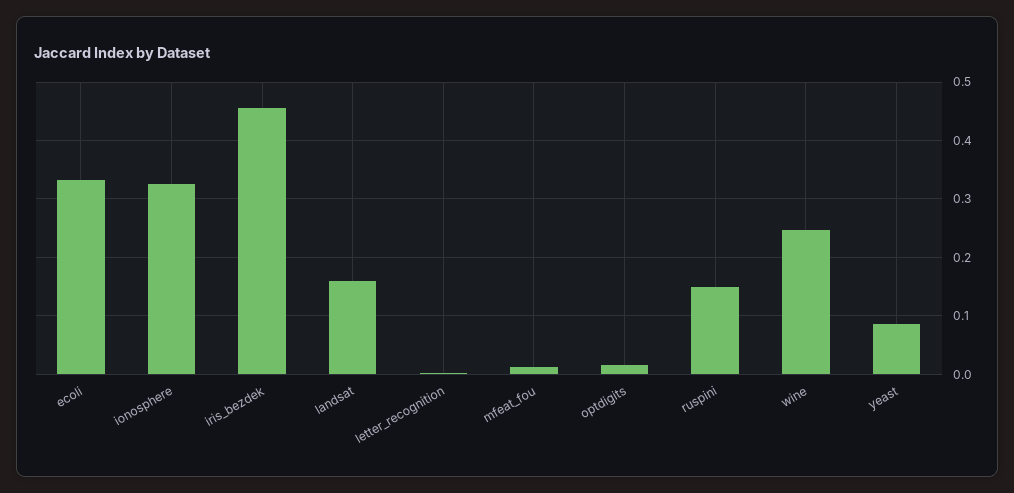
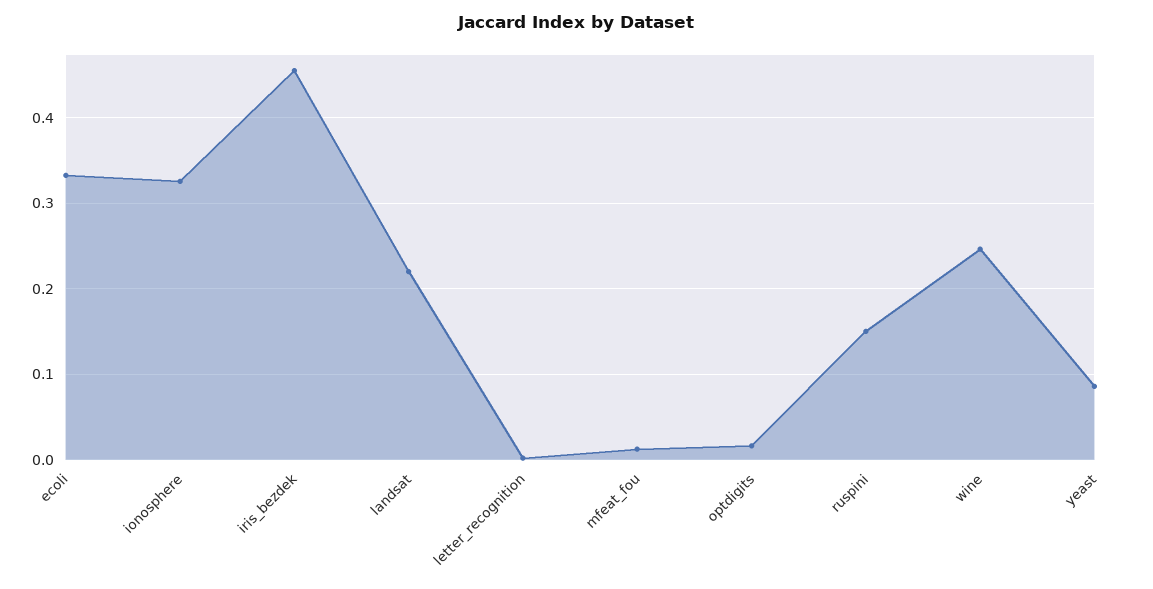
  {
    "ecoli": 0.33,
    "ionosphere": 0.33,
    "iris_bezdek": 0.46,
-   "landsat": 0.16,
+   "landsat": 0.22,
    "letter_recognition": 0,
    "mfeat_fou": 0.01,
    "optdigits": 0.02,
    "ruspini": 0.15,
    "wine": 0.25,
    "yeast": 0.09
  }

